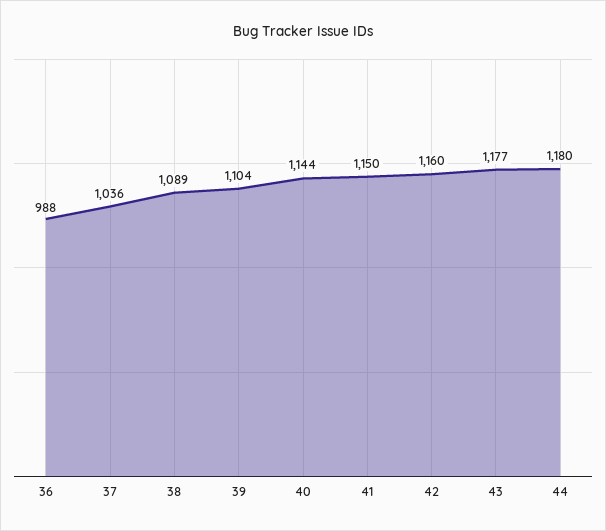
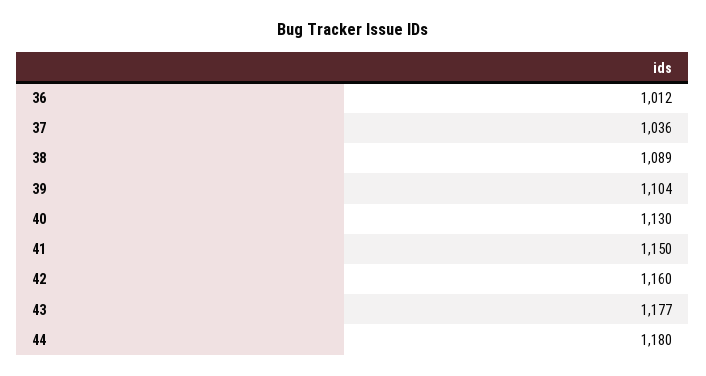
  {
-   "36": 988,
+   "36": 1012,
    "37": 1036,
    "38": 1089,
    "39": 1104,
-   "40": 1144,
+   "40": 1130,
    "41": 1150,
    "42": 1160,
    "43": 1177,
    "44": 1180
  }

